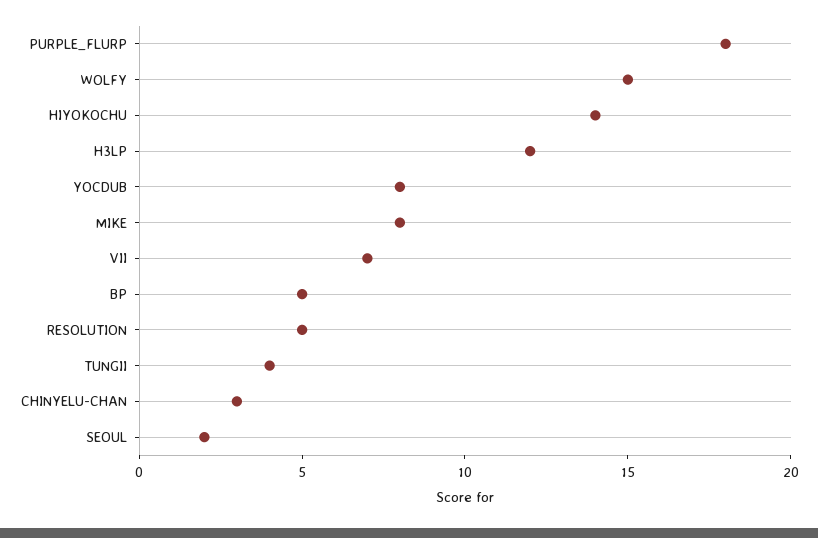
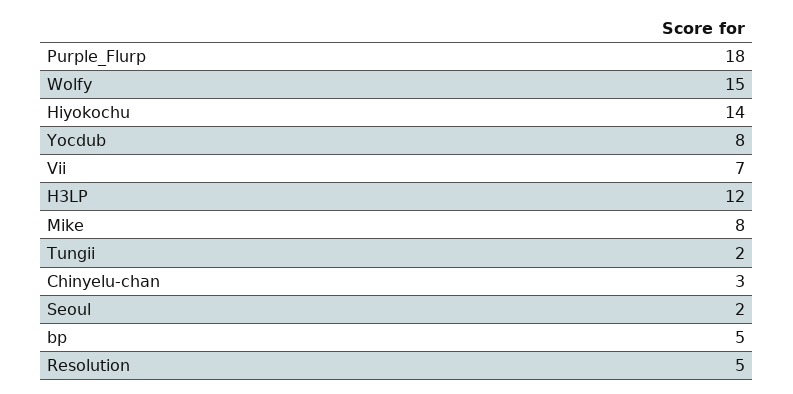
  {
    "PURPLE_FLURP": 18,
    "WOLFY": 15,
    "HIYOKOCHU": 14,
    "H3LP": 12,
    "YOCDUB": 8,
    "MIKE": 8,
    "VII": 7,
    "BP": 5,
    "RESOLUTION": 5,
-   "TUNGII": 4,
+   "TUNGII": 2,
    "CHINYELU-CHAN": 3,
    "SEOUL": 2
  }

